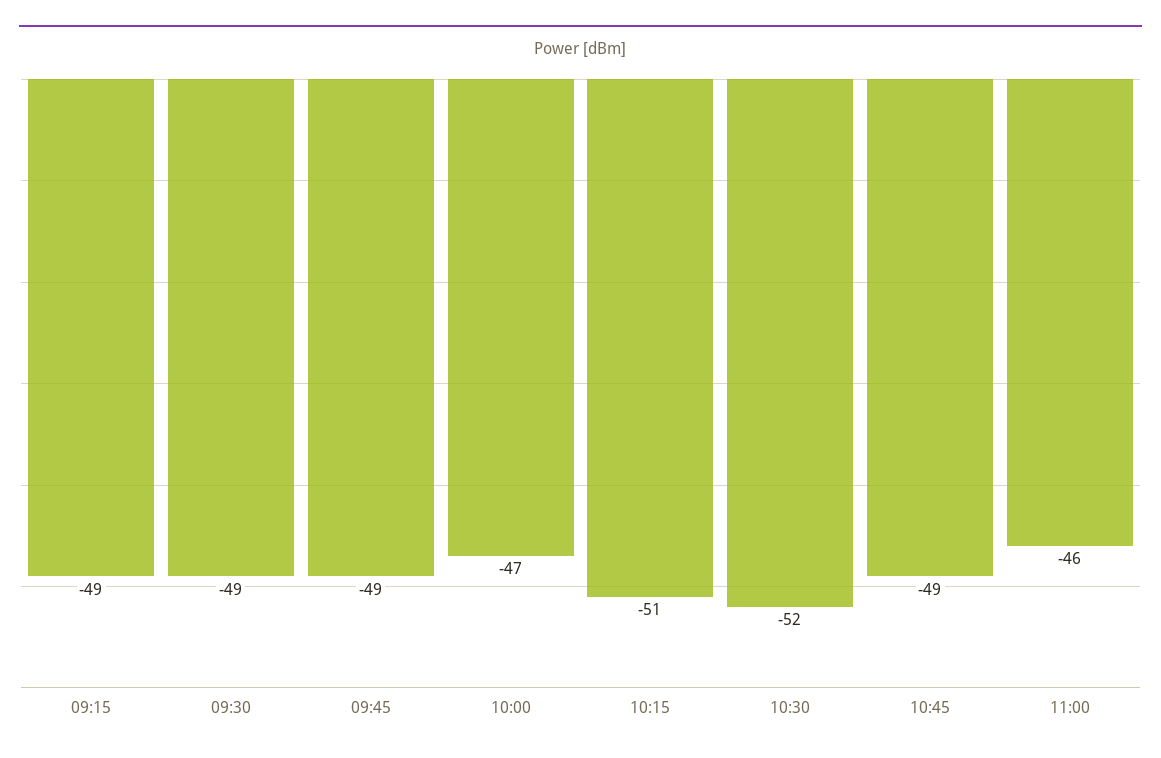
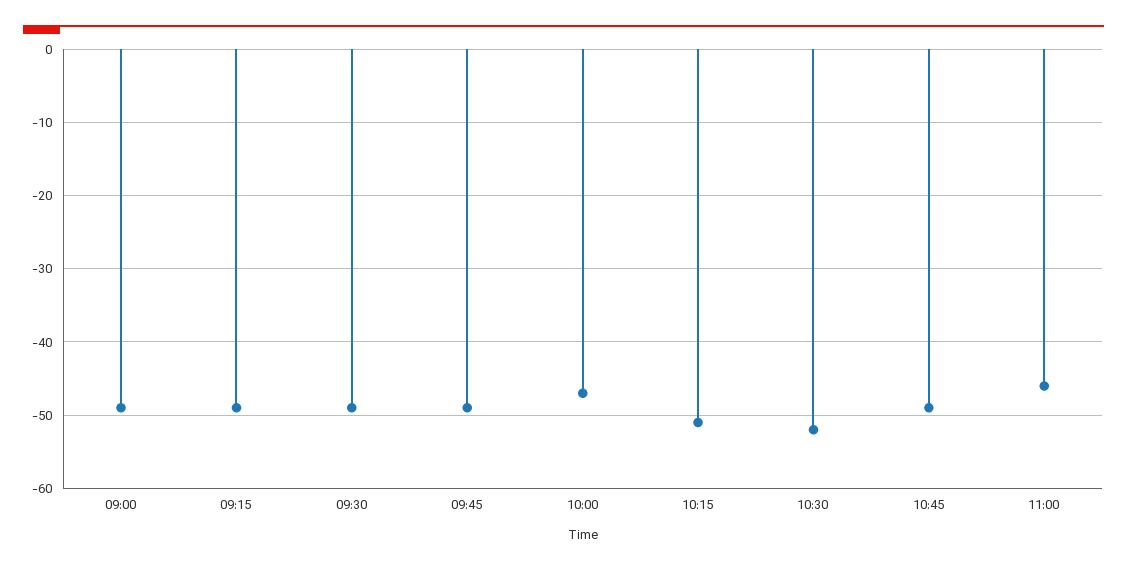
  {
    "09:15": -49,
    "09:30": -49,
    "09:45": -49,
    "10:00": -47,
    "10:15": -51,
    "10:30": -52,
    "10:45": -49,
-   "11:00": -46
+   "11:00": -46,
+   "09:00": -49
  }

